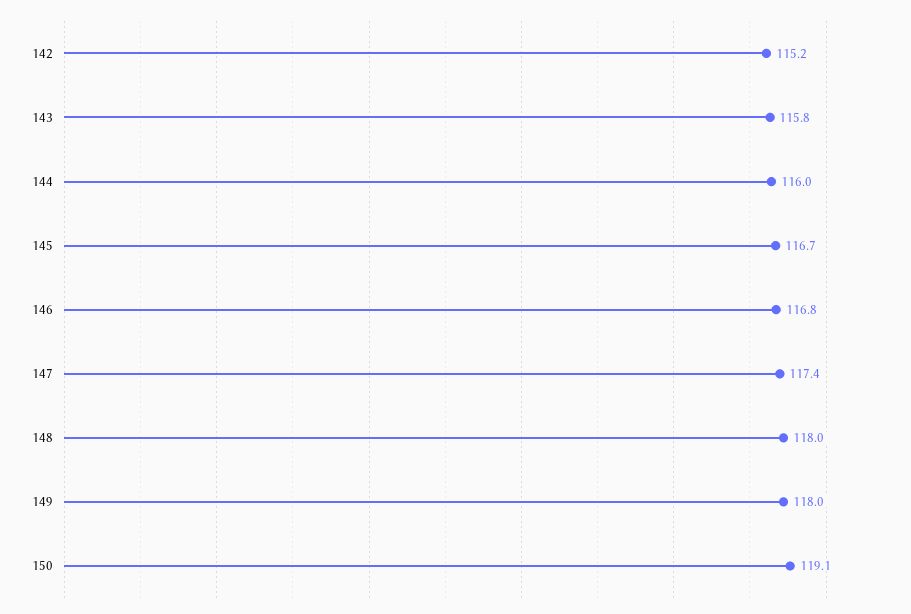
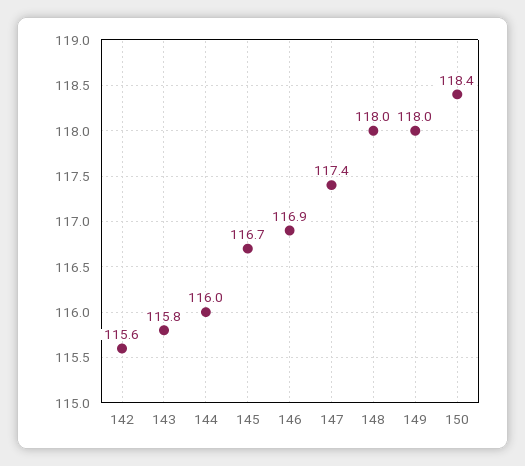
  {
-   "142": 115.2,
+   "142": 115.6,
    "143": 115.8,
    "144": 116,
    "145": 116.7,
-   "146": 116.8,
+   "146": 116.9,
    "147": 117.4,
    "148": 118,
    "149": 118,
-   "150": 119.1
+   "150": 118.4
  }

